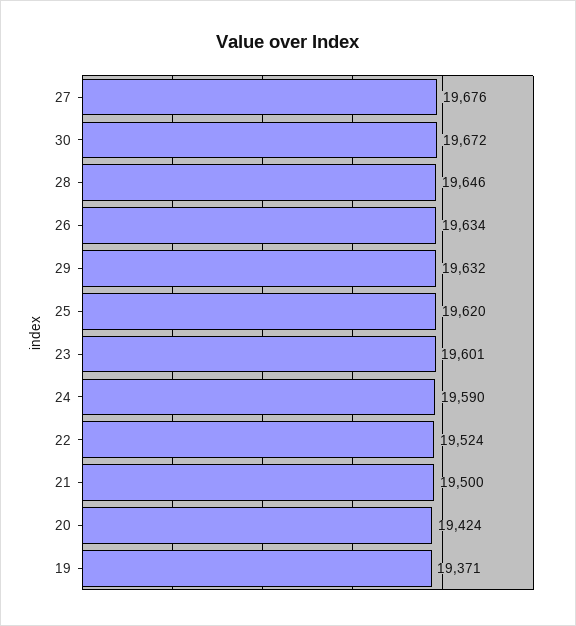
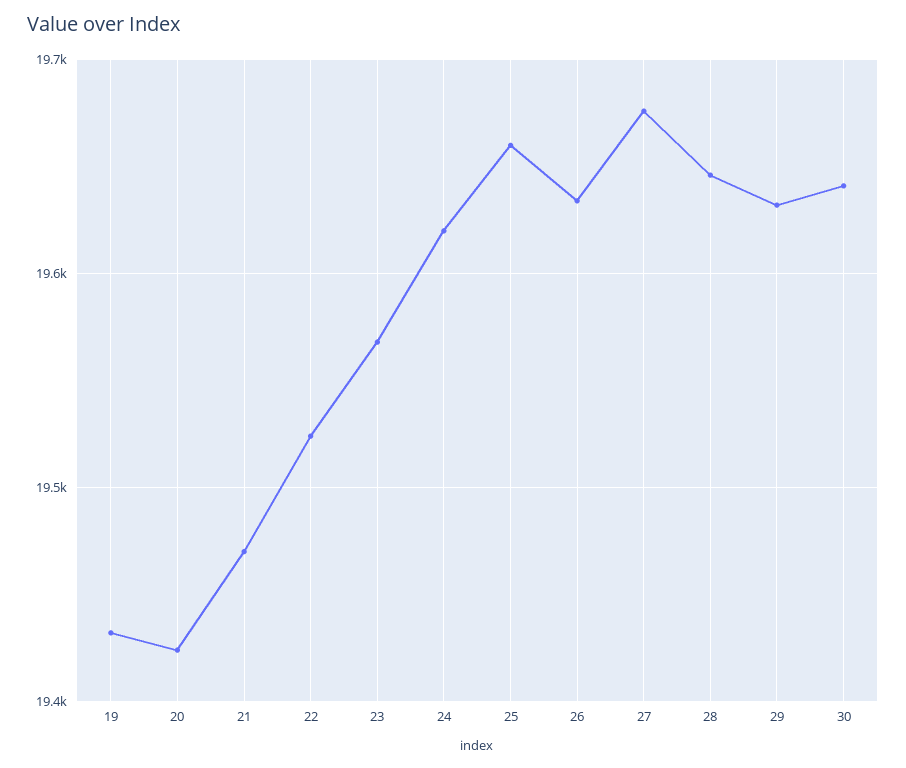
  {
    "27": 19676,
-   "30": 19672,
+   "30": 19640,
    "28": 19646,
    "26": 19634,
    "29": 19632,
-   "25": 19620,
+   "25": 19660,
-   "23": 19601,
+   "23": 19570,
-   "24": 19590,
+   "24": 19620,
    "22": 19524,
-   "21": 19500,
+   "21": 19470,
    "20": 19424,
-   "19": 19371
+   "19": 19430
  }

